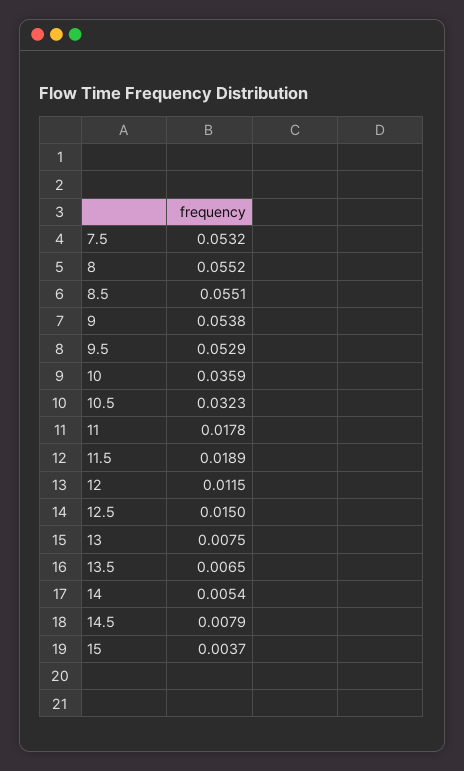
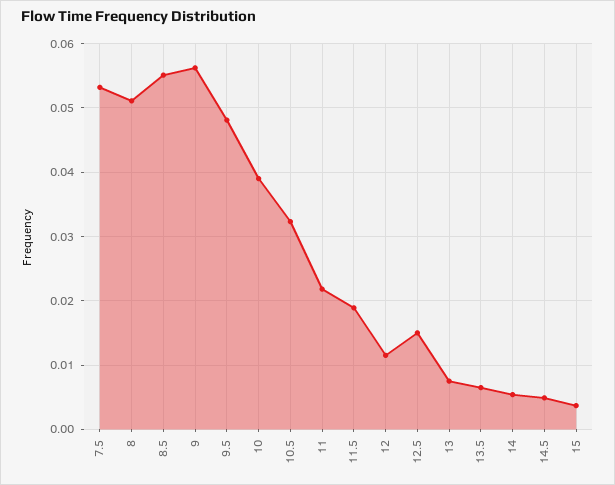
  {
    "7.5": 0.0532,
-   "8": 0.0552,
+   "8": 0.051,
    "8.5": 0.0551,
-   "9": 0.0538,
+   "9": 0.056,
-   "9.5": 0.0529,
+   "9.5": 0.048,
-   "10": 0.0359,
+   "10": 0.039,
    "10.5": 0.0323,
-   "11": 0.0178,
+   "11": 0.022,
    "11.5": 0.0189,
    "12": 0.0115,
    "12.5": 0.015,
    "13": 0.0075,
    "13.5": 0.0065,
    "14": 0.0054,
-   "14.5": 0.0079,
+   "14.5": 0.005,
    "15": 0.0037
  }

